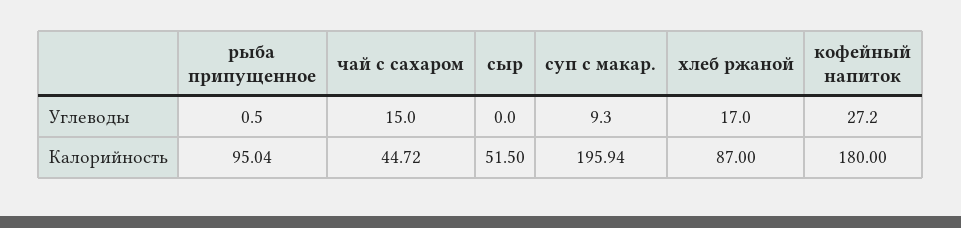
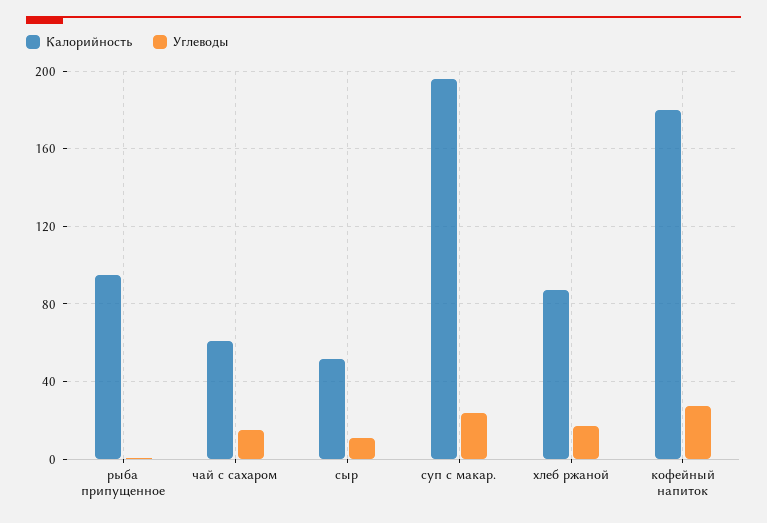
  {
    "Углеводы": {
      "рыба припущенное": 0.5,
      "чай с сахаром": 15,
-     "сыр": 0,
+     "сыр": 10,
-     "суп с макар.": 9.3,
+     "суп с макар.": 25,
      "хлеб ржаной": 17,
      "кофейный напиток": 27.2
    },
    "Калорийность": {
      "рыба припущенное": 95.04,
-     "чай с сахаром": 44.72,
+     "чай с сахаром": 60,
      "сыр": 51.5,
      "суп с макар.": 195.94,
      "хлеб ржаной": 87,
      "кофейный напиток": 180
    }
  }

